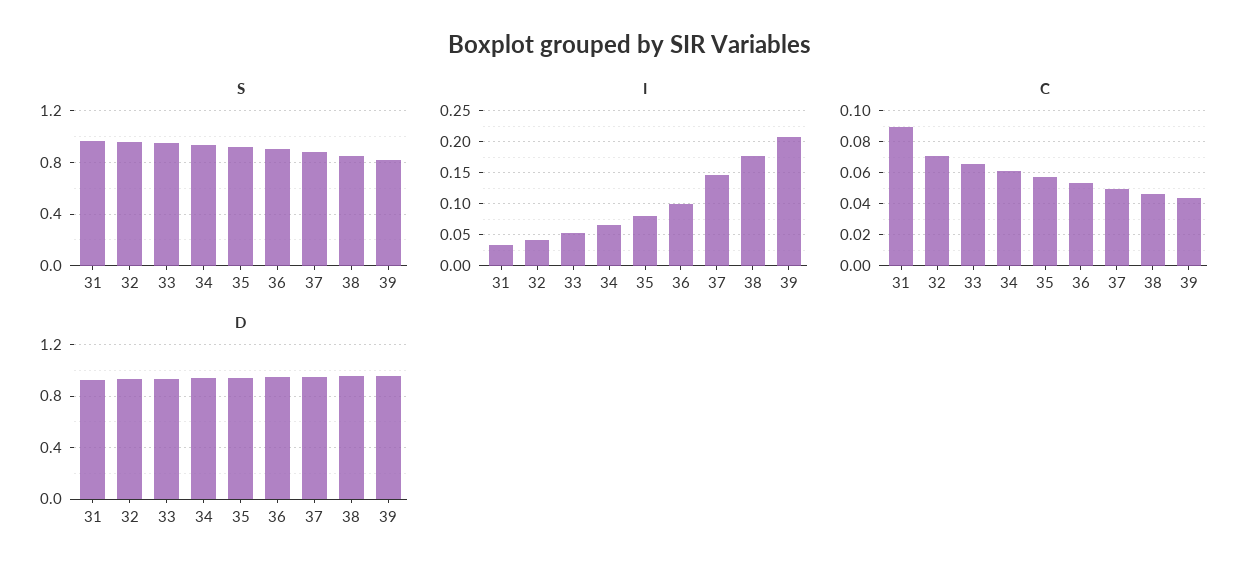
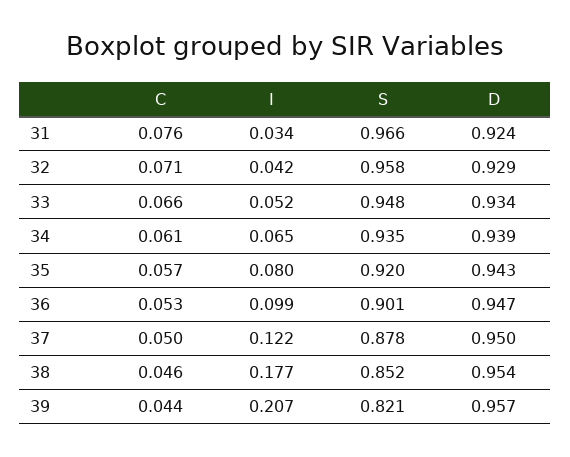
  {
    "S": {
      "31": 0.966,
      "32": 0.958,
      "33": 0.948,
      "34": 0.935,
      "35": 0.92,
      "36": 0.901,
      "37": 0.878,
      "38": 0.852,
      "39": 0.821
    },
    "I": {
      "31": 0.034,
      "32": 0.042,
      "33": 0.052,
      "34": 0.065,
      "35": 0.08,
      "36": 0.099,
-     "37": 0.15,
+     "37": 0.122,
      "38": 0.177,
      "39": 0.207
    },
    "C": {
-     "31": 0.09,
+     "31": 0.076,
      "32": 0.071,
      "33": 0.066,
      "34": 0.061,
      "35": 0.057,
      "36": 0.053,
      "37": 0.05,
      "38": 0.046,
      "39": 0.044
    },
    "D": {
      "31": 0.924,
      "32": 0.929,
      "33": 0.934,
      "34": 0.939,
      "35": 0.943,
      "36": 0.947,
      "37": 0.95,
      "38": 0.954,
      "39": 0.957
    }
  }

